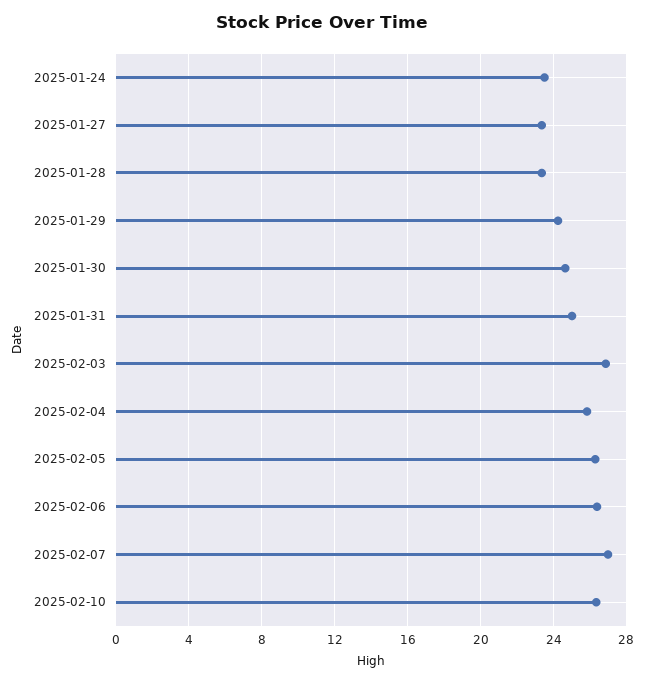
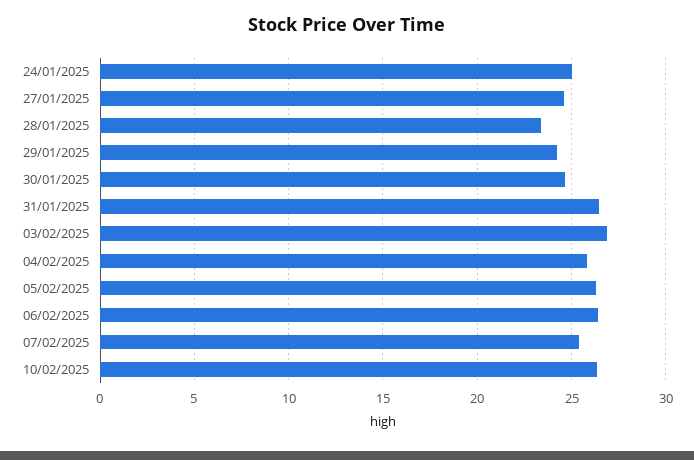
  {
-   "2025-01-24": 23.5,
+   "2025-01-24": 25,
-   "2025-01-27": 23.5,
+   "2025-01-27": 24.5,
    "2025-01-28": 23.5,
    "2025-01-29": 24,
    "2025-01-30": 24.5,
-   "2025-01-31": 25,
+   "2025-01-31": 26.5,
    "2025-02-03": 27,
    "2025-02-04": 26,
    "2025-02-05": 26.5,
    "2025-02-06": 26.5,
-   "2025-02-07": 27,
+   "2025-02-07": 25.5,
    "2025-02-10": 26.5
  }

